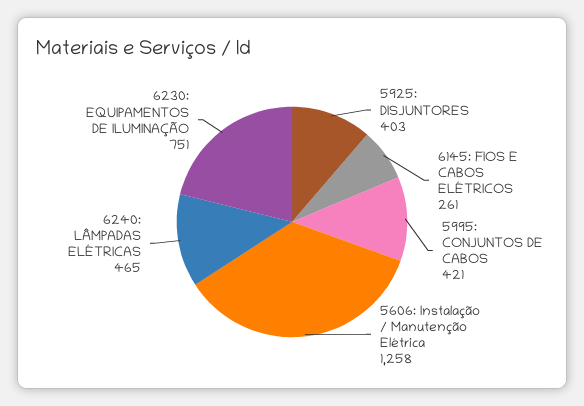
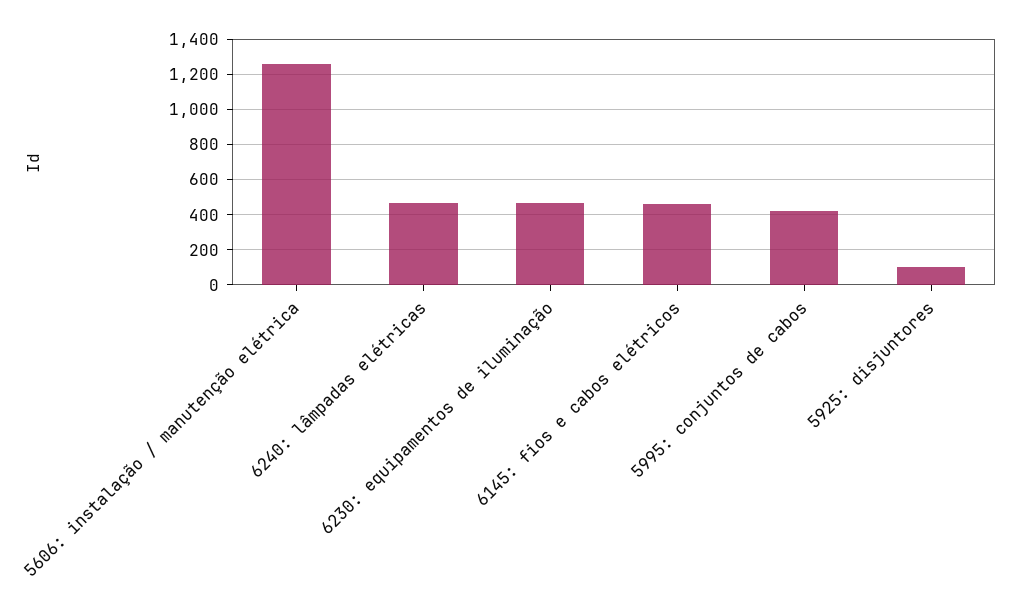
  {
-   "5925: DISJUNTORES": 403,
+   "5925: DISJUNTORES": 100,
-   "6145: FIOS E CABOS ELÉTRICOS": 261,
+   "6145: FIOS E CABOS ELÉTRICOS": 450,
    "5995: CONJUNTOS DE CABOS": 421,
    "5606: Instalação / Manutenção Elétrica": 1258,
    "6240: LÂMPADAS ELÉTRICAS": 465,
-   "6230: EQUIPAMENTOS DE ILUMINAÇÃO": 751
+   "6230: EQUIPAMENTOS DE ILUMINAÇÃO": 450
  }

